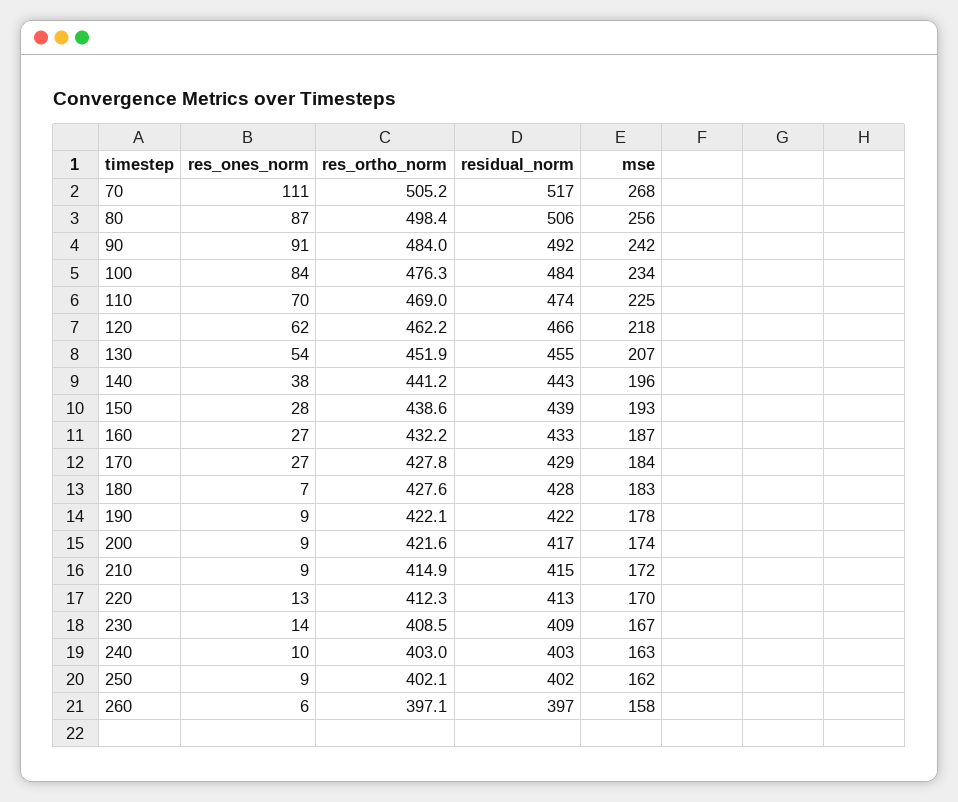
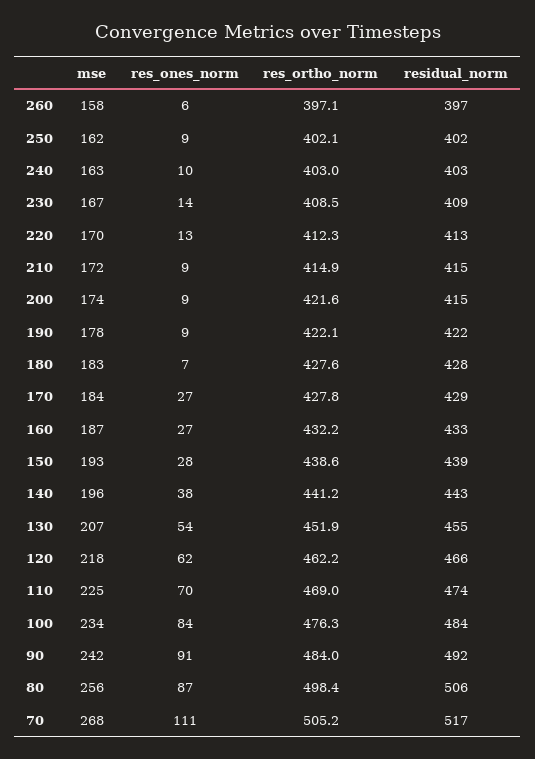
  {
    "res_ones_norm": {
      "70": 111,
      "80": 87,
      "90": 91,
      "100": 84,
      "110": 70,
      "120": 62,
      "130": 54,
      "140": 38,
      "150": 28,
      "160": 27,
      "170": 27,
      "180": 7,
      "190": 9,
      "200": 9,
      "210": 9,
      "220": 13,
      "230": 14,
      "240": 10,
      "250": 9,
      "260": 6
    },
    "res_ortho_norm": {
      "70": 505.2,
      "80": 498.4,
      "90": 484,
      "100": 476.3,
      "110": 469,
      "120": 462.2,
      "130": 451.9,
      "140": 441.2,
      "150": 438.6,
      "160": 432.2,
      "170": 427.8,
      "180": 427.6,
      "190": 422.1,
      "200": 421.6,
      "210": 414.9,
      "220": 412.3,
      "230": 408.5,
      "240": 403,
      "250": 402.1,
      "260": 397.1
    },
    "residual_norm": {
      "70": 517,
      "80": 506,
      "90": 492,
      "100": 484,
      "110": 474,
      "120": 466,
      "130": 455,
      "140": 443,
      "150": 439,
      "160": 433,
      "170": 429,
      "180": 428,
      "190": 422,
-     "200": 417,
+     "200": 415,
      "210": 415,
      "220": 413,
      "230": 409,
      "240": 403,
      "250": 402,
      "260": 397
    },
    "mse": {
      "70": 268,
      "80": 256,
      "90": 242,
      "100": 234,
      "110": 225,
      "120": 218,
      "130": 207,
      "140": 196,
      "150": 193,
      "160": 187,
      "170": 184,
      "180": 183,
      "190": 178,
      "200": 174,
      "210": 172,
      "220": 170,
      "230": 167,
      "240": 163,
      "250": 162,
      "260": 158
    }
  }

